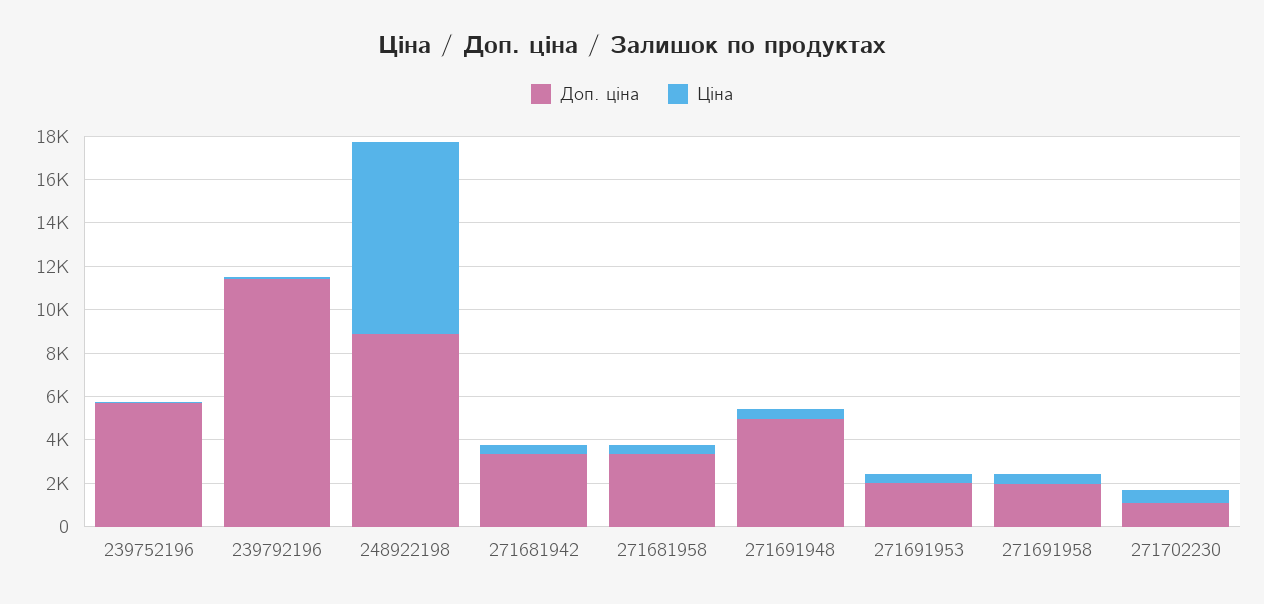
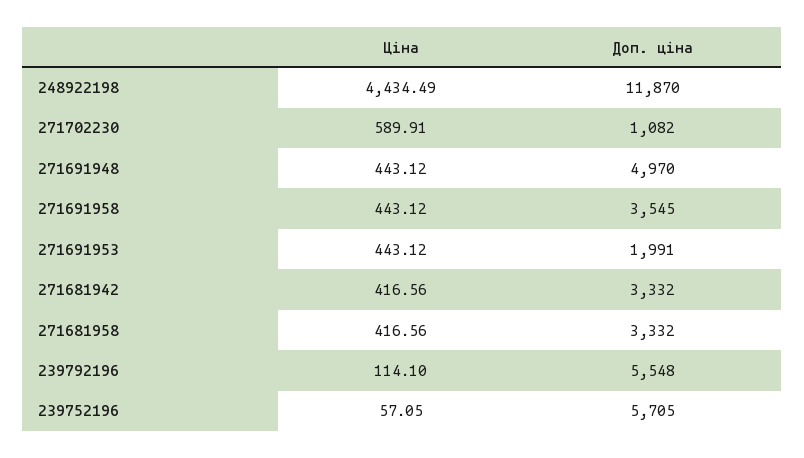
  {
    "Доп. ціна": {
      "239752196": 5705,
-     "239792196": 11500,
+     "239792196": 5548,
-     "248922198": 9000,
+     "248922198": 11870,
      "271681942": 3332,
      "271681958": 3332,
      "271691948": 4970,
      "271691953": 1991,
-     "271691958": 2000,
+     "271691958": 3545,
      "271702230": 1082
    },
    "Ціна": {
      "239752196": 57.05,
      "239792196": 114.1,
-     "248922198": 9000,
+     "248922198": 4434.49,
      "271681942": 416.56,
      "271681958": 416.56,
      "271691948": 443.12,
      "271691953": 443.12,
      "271691958": 443.12,
      "271702230": 589.91
    }
  }

